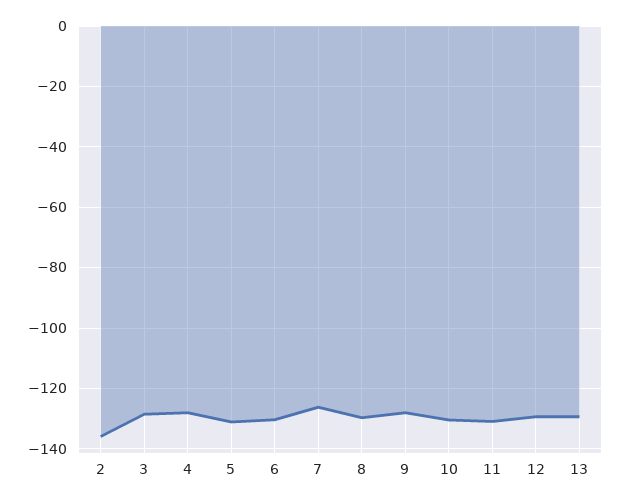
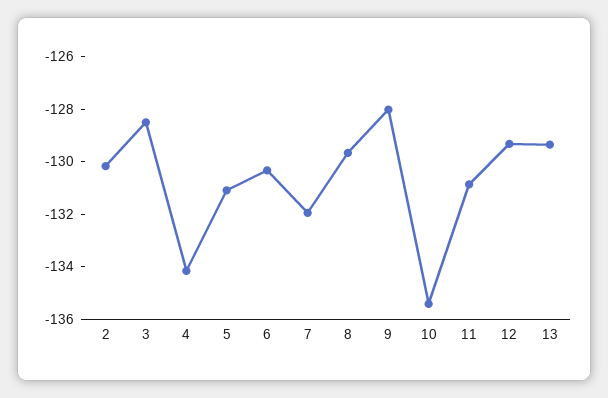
  {
-   "2": -136,
+   "2": -130,
    "3": -128.5,
-   "4": -128,
+   "4": -134,
    "5": -131,
    "6": -130.5,
-   "7": -126,
+   "7": -132,
    "8": -129.5,
    "9": -128,
-   "10": -130,
+   "10": -135.5,
    "11": -131,
    "12": -129.5,
    "13": -129.5
  }

